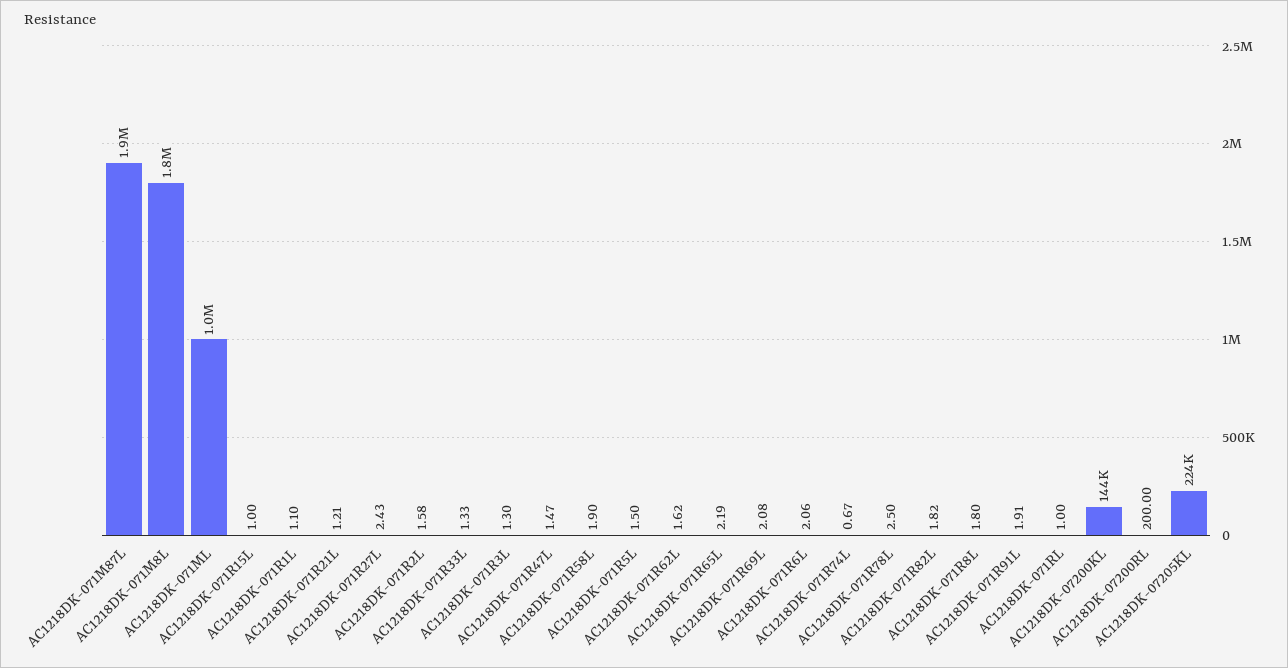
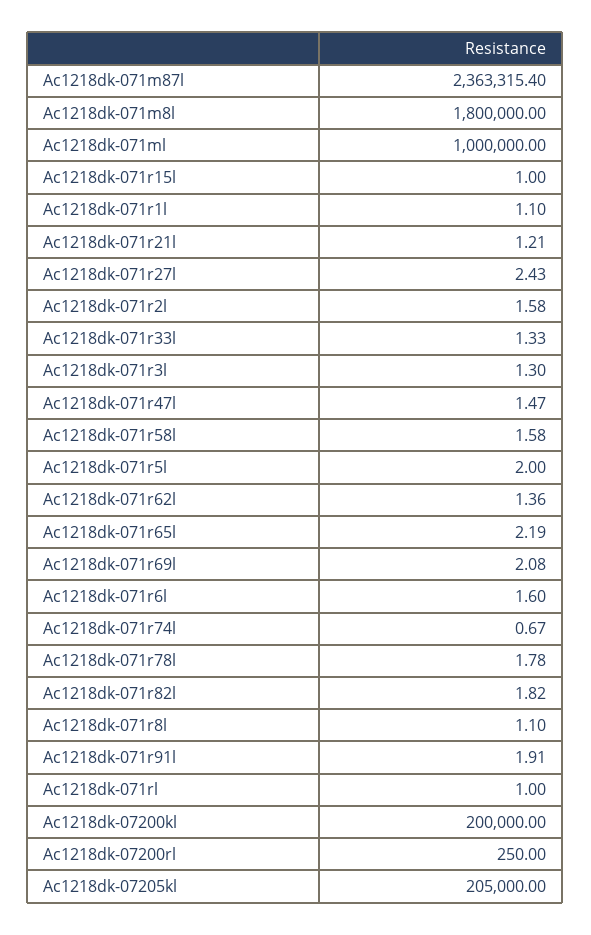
  {
-   "AC1218DK-071M87L": 1900000,
+   "AC1218DK-071M87L": 2363315.4,
    "AC1218DK-071M8L": 1800000,
    "AC1218DK-071ML": 1000000,
    "AC1218DK-071R15L": 1,
    "AC1218DK-071R1L": 1.1,
    "AC1218DK-071R21L": 1.21,
    "AC1218DK-071R27L": 2.43,
    "AC1218DK-071R2L": 1.58,
    "AC1218DK-071R33L": 1.33,
    "AC1218DK-071R3L": 1.3,
    "AC1218DK-071R47L": 1.47,
-   "AC1218DK-071R58L": 1.9,
+   "AC1218DK-071R58L": 1.58,
-   "AC1218DK-071R5L": 1.5,
+   "AC1218DK-071R5L": 2,
-   "AC1218DK-071R62L": 1.62,
+   "AC1218DK-071R62L": 1.36,
    "AC1218DK-071R65L": 2.19,
    "AC1218DK-071R69L": 2.08,
-   "AC1218DK-071R6L": 2.06,
+   "AC1218DK-071R6L": 1.6,
    "AC1218DK-071R74L": 0.67,
-   "AC1218DK-071R78L": 2.5,
+   "AC1218DK-071R78L": 1.78,
    "AC1218DK-071R82L": 1.82,
-   "AC1218DK-071R8L": 1.8,
+   "AC1218DK-071R8L": 1.1,
    "AC1218DK-071R91L": 1.91,
    "AC1218DK-071RL": 1,
-   "AC1218DK-07200KL": 144000,
+   "AC1218DK-07200KL": 200000,
-   "AC1218DK-07200RL": 200,
+   "AC1218DK-07200RL": 250,
-   "AC1218DK-07205KL": 224000
+   "AC1218DK-07205KL": 205000
  }

